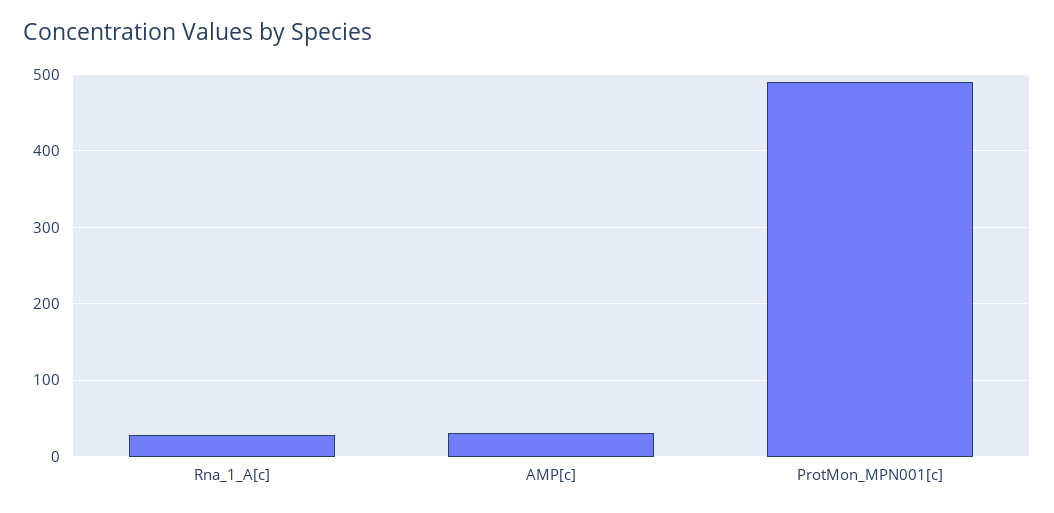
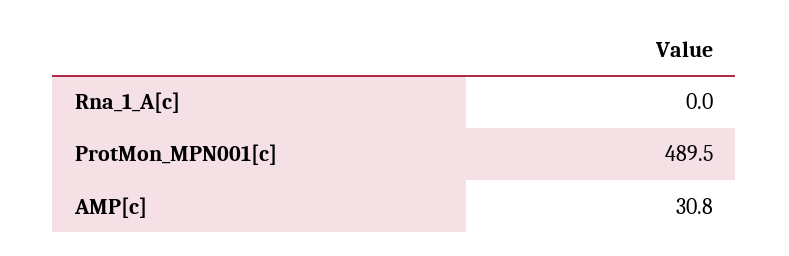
  {
-   "Rna_1_A[c]": 30,
+   "Rna_1_A[c]": 0,
    "AMP[c]": 30.8,
    "ProtMon_MPN001[c]": 489.5
  }

